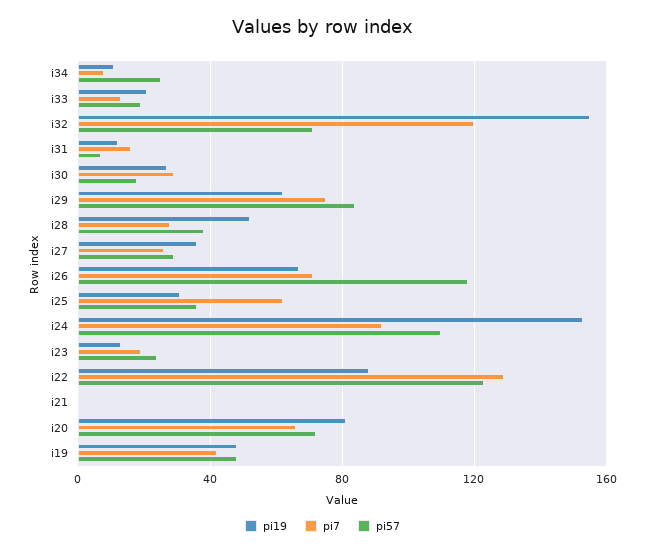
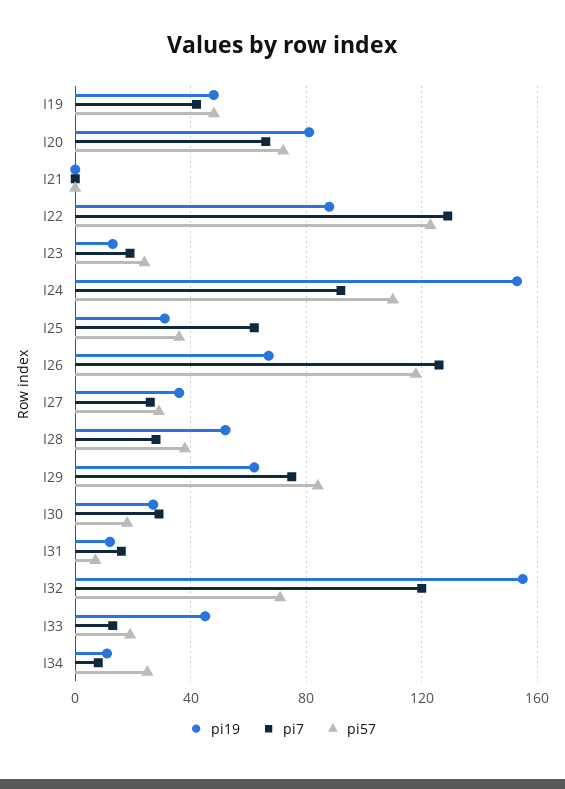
  {
    "pi19": {
      "i34": 10,
-     "i33": 20,
+     "i33": 45,
      "i32": 155,
      "i31": 10,
      "i30": 25,
      "i29": 60,
      "i28": 50,
      "i27": 35,
      "i26": 65,
      "i25": 30,
      "i24": 155,
      "i23": 15,
      "i22": 90,
      "i21": 0,
      "i20": 80,
      "i19": 50
    },
    "pi7": {
      "i34": 10,
      "i33": 15,
      "i32": 120,
      "i31": 15,
      "i30": 30,
      "i29": 75,
      "i28": 30,
      "i27": 25,
-     "i26": 70,
+     "i26": 125,
      "i25": 60,
      "i24": 90,
      "i23": 20,
      "i22": 130,
      "i21": 0,
      "i20": 65,
      "i19": 40
    },
    "pi57": {
      "i34": 25,
      "i33": 20,
      "i32": 70,
      "i31": 5,
      "i30": 20,
      "i29": 85,
      "i28": 40,
      "i27": 30,
      "i26": 120,
      "i25": 35,
      "i24": 110,
      "i23": 25,
      "i22": 125,
      "i21": 0,
      "i20": 70,
      "i19": 50
    }
  }

